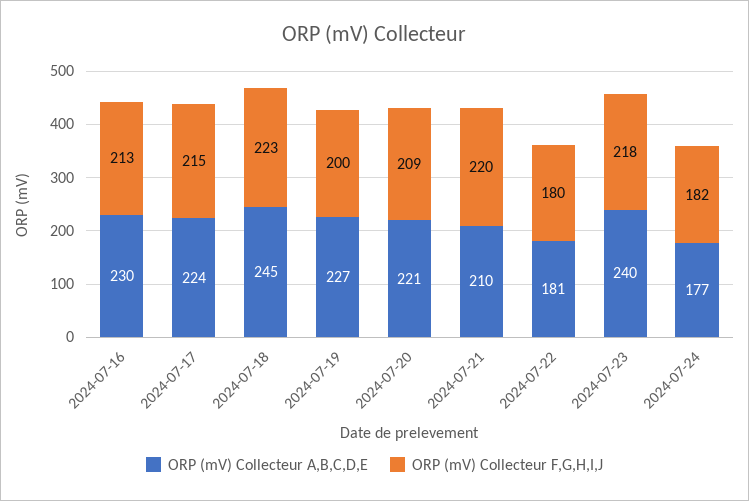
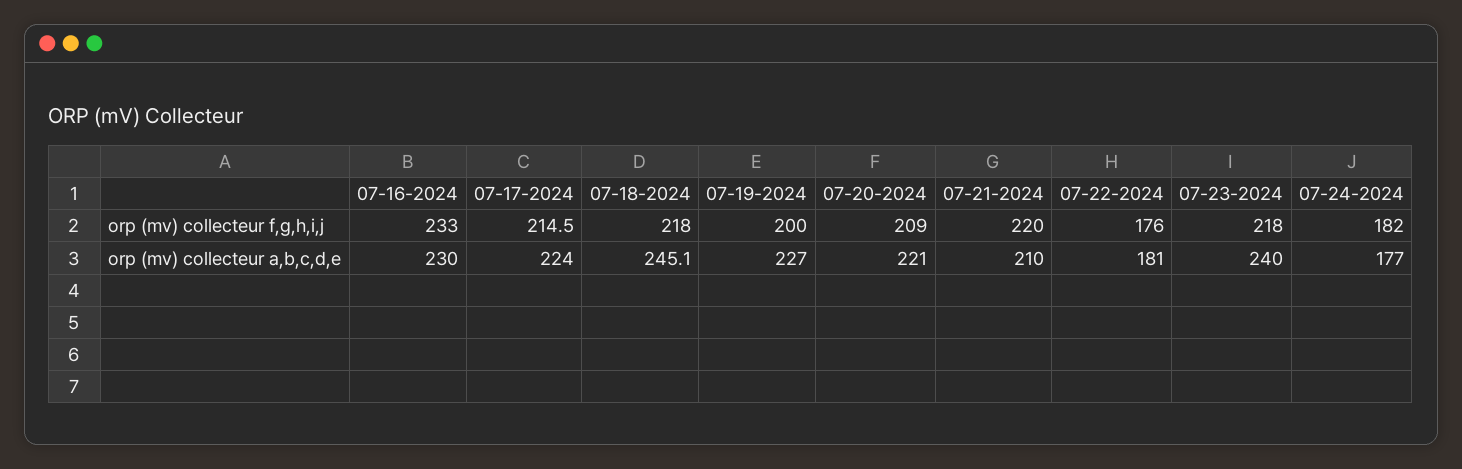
  {
    "ORP (mV) Collecteur A,B,C,D,E": {
      "2024-07-16": 230,
      "2024-07-17": 224,
      "2024-07-18": 245.1,
      "2024-07-19": 227,
      "2024-07-20": 221,
      "2024-07-21": 210,
      "2024-07-22": 181,
      "2024-07-23": 240,
      "2024-07-24": 177
    },
    "ORP (mV) Collecteur F,G,H,I,J": {
-     "2024-07-16": 213,
+     "2024-07-16": 233,
      "2024-07-17": 214.5,
-     "2024-07-18": 223,
+     "2024-07-18": 218,
      "2024-07-19": 200,
      "2024-07-20": 209,
      "2024-07-21": 220,
-     "2024-07-22": 180,
+     "2024-07-22": 176,
      "2024-07-23": 218,
      "2024-07-24": 182
    }
  }

